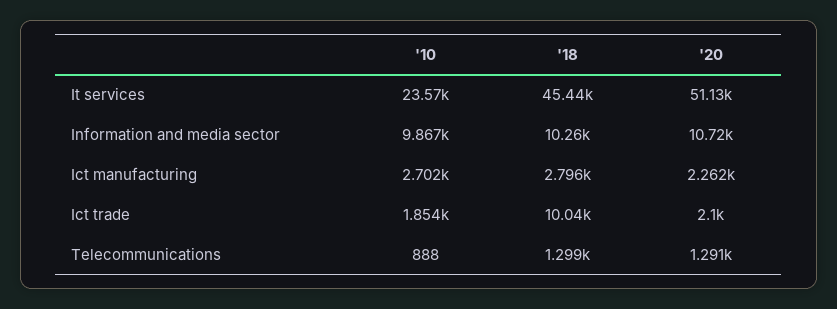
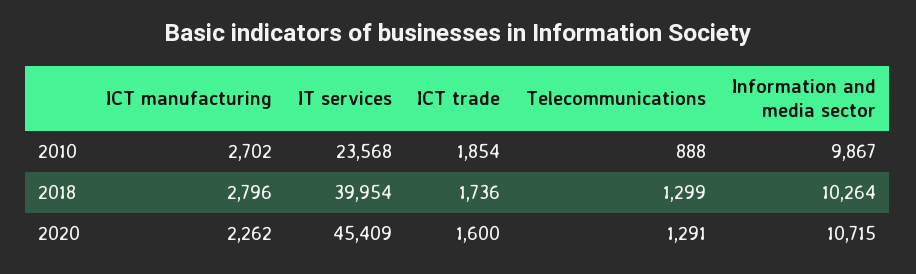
  {
    "'10": {
      "It services": 23568,
      "Information and media sector": 9867,
      "Ict manufacturing": 2702,
      "Ict trade": 1854,
      "Telecommunications": 888
    },
    "'18": {
-     "It services": 45440,
+     "It services": 39954,
      "Information and media sector": 10264,
      "Ict manufacturing": 2796,
-     "Ict trade": 10040,
+     "Ict trade": 1736,
      "Telecommunications": 1299
    },
    "'20": {
-     "It services": 51130,
+     "It services": 45409,
      "Information and media sector": 10715,
      "Ict manufacturing": 2262,
-     "Ict trade": 2100,
+     "Ict trade": 1600,
      "Telecommunications": 1291
    }
  }

